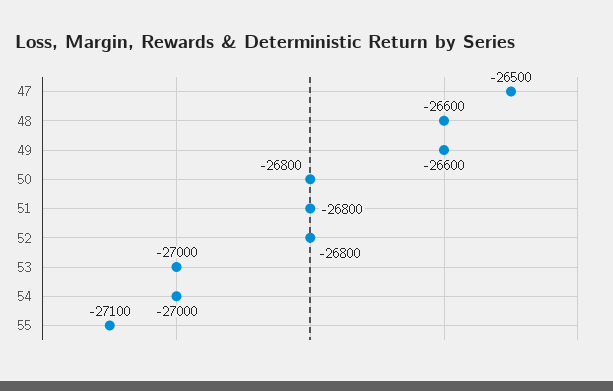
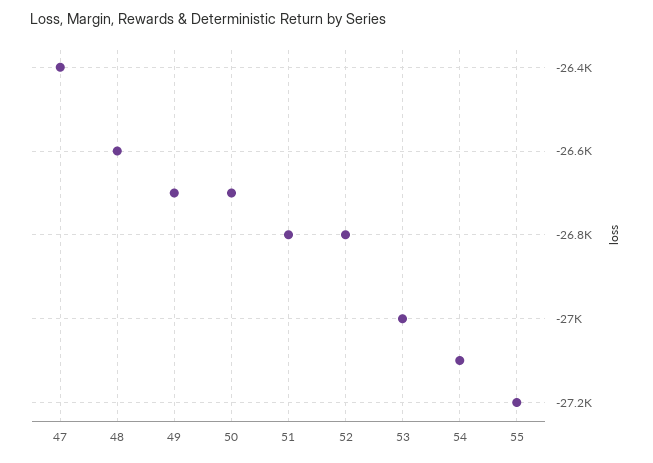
  {
-   "47": -26500,
+   "47": -26400,
    "48": -26600,
-   "49": -26600,
+   "49": -26700,
-   "50": -26800,
+   "50": -26700,
    "51": -26800,
    "52": -26800,
    "53": -27000,
-   "54": -27000,
+   "54": -27100,
-   "55": -27100
+   "55": -27200
  }

